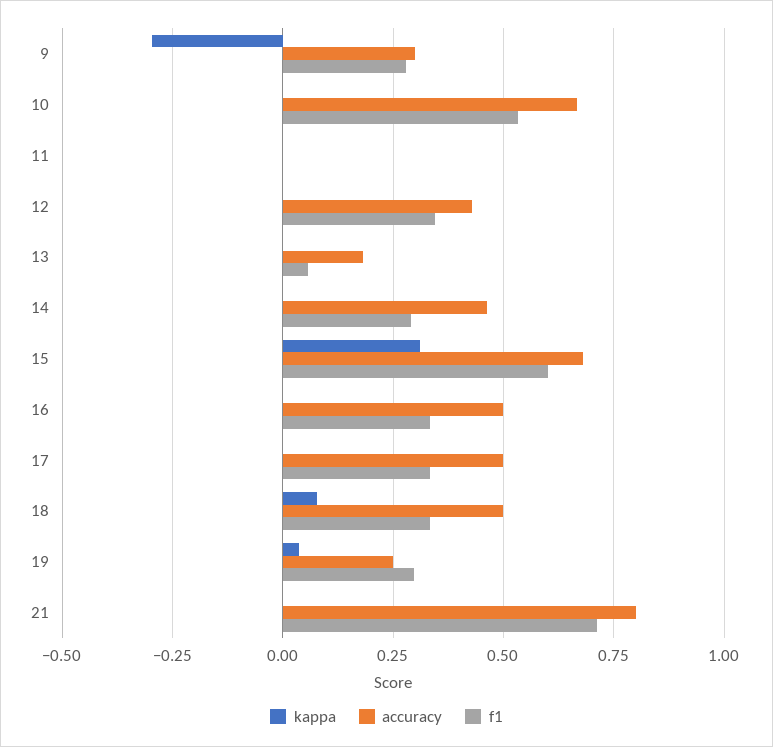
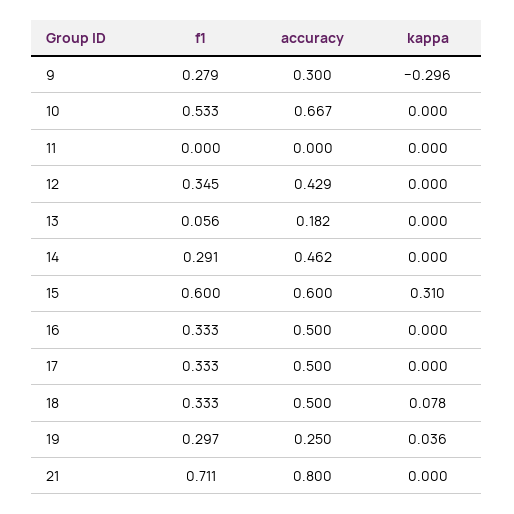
  {
    "kappa": {
      "9": -0.296,
      "10": 0,
      "11": 0,
      "12": 0,
      "13": 0,
      "14": 0,
      "15": 0.31,
      "16": 0,
      "17": 0,
      "18": 0.078,
      "19": 0.036,
      "21": 0
    },
    "accuracy": {
      "9": 0.3,
      "10": 0.667,
      "11": 0,
      "12": 0.429,
      "13": 0.182,
      "14": 0.462,
-     "15": 0.675,
+     "15": 0.6,
      "16": 0.5,
      "17": 0.5,
      "18": 0.5,
      "19": 0.25,
      "21": 0.8
    },
    "f1": {
      "9": 0.279,
      "10": 0.533,
      "11": 0,
      "12": 0.345,
      "13": 0.056,
      "14": 0.291,
      "15": 0.6,
      "16": 0.333,
      "17": 0.333,
      "18": 0.333,
      "19": 0.297,
      "21": 0.711
    }
  }

